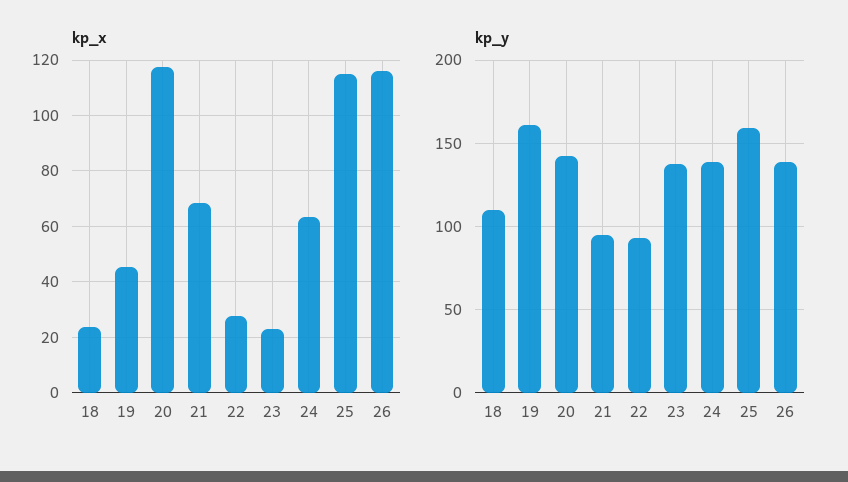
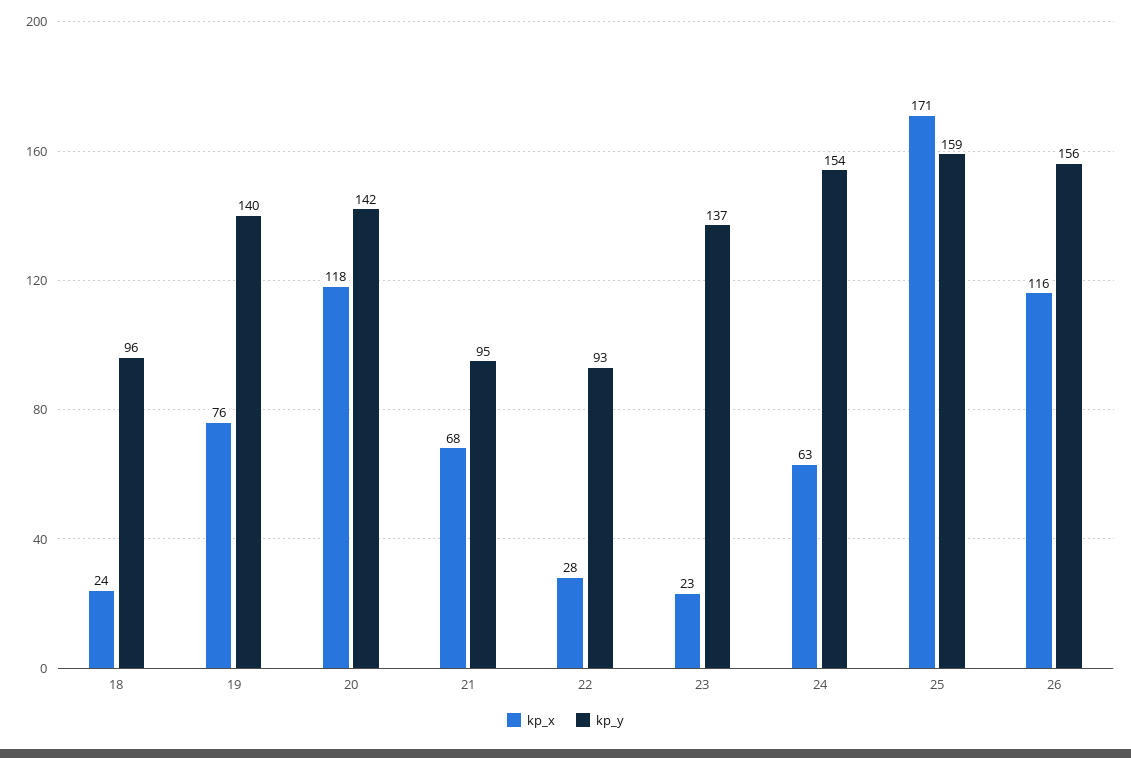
  {
    "kp_x": {
      "18": 24,
-     "19": 45,
+     "19": 76,
      "20": 118,
      "21": 68,
      "22": 28,
      "23": 23,
      "24": 63,
-     "25": 115,
+     "25": 171,
      "26": 116
    },
    "kp_y": {
-     "18": 110,
+     "18": 96,
-     "19": 160,
+     "19": 140,
      "20": 142,
      "21": 95,
      "22": 93,
      "23": 137,
-     "24": 140,
+     "24": 154,
      "25": 159,
-     "26": 140
+     "26": 156
    }
  }

